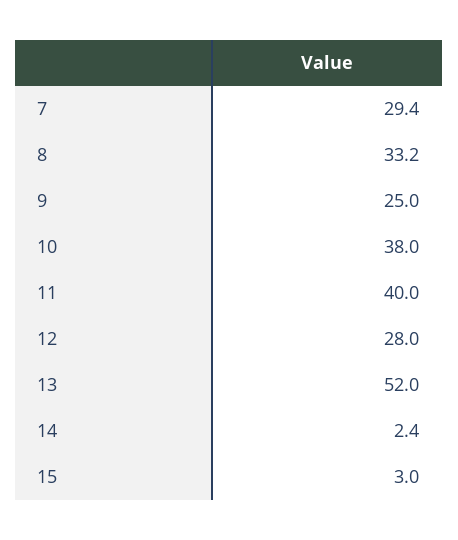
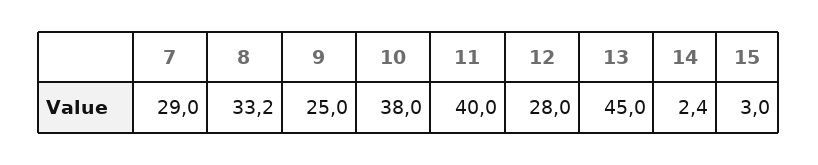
  {
-   "7": 29.4,
+   "7": 29,
    "8": 33.2,
    "9": 25,
    "10": 38,
    "11": 40,
    "12": 28,
-   "13": 52,
+   "13": 45,
    "14": 2.4,
    "15": 3
  }

